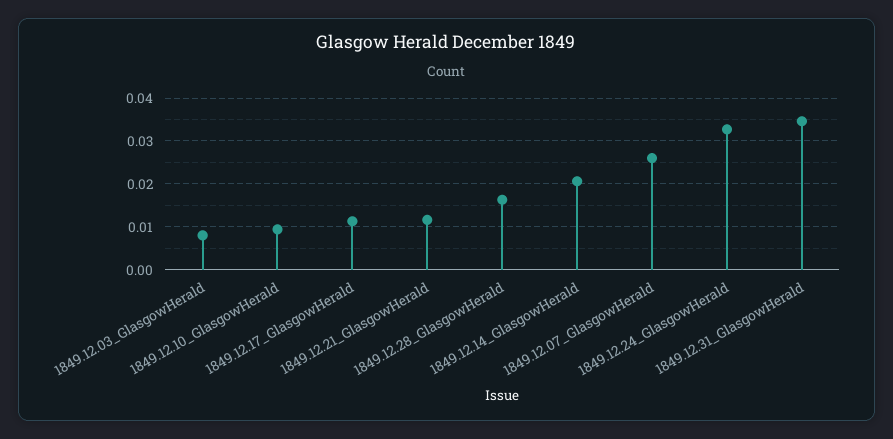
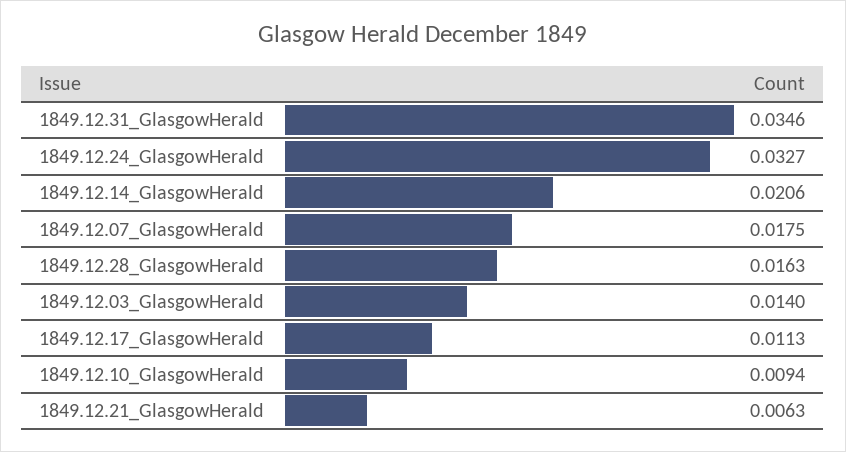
  {
-   "1849.12.03_GlasgowHerald": 0.008,
+   "1849.12.03_GlasgowHerald": 0.014,
    "1849.12.10_GlasgowHerald": 0.0094,
    "1849.12.17_GlasgowHerald": 0.0113,
-   "1849.12.21_GlasgowHerald": 0.012,
+   "1849.12.21_GlasgowHerald": 0.0063,
    "1849.12.28_GlasgowHerald": 0.0163,
    "1849.12.14_GlasgowHerald": 0.0206,
-   "1849.12.07_GlasgowHerald": 0.026,
+   "1849.12.07_GlasgowHerald": 0.0175,
    "1849.12.24_GlasgowHerald": 0.0327,
    "1849.12.31_GlasgowHerald": 0.0346
  }

